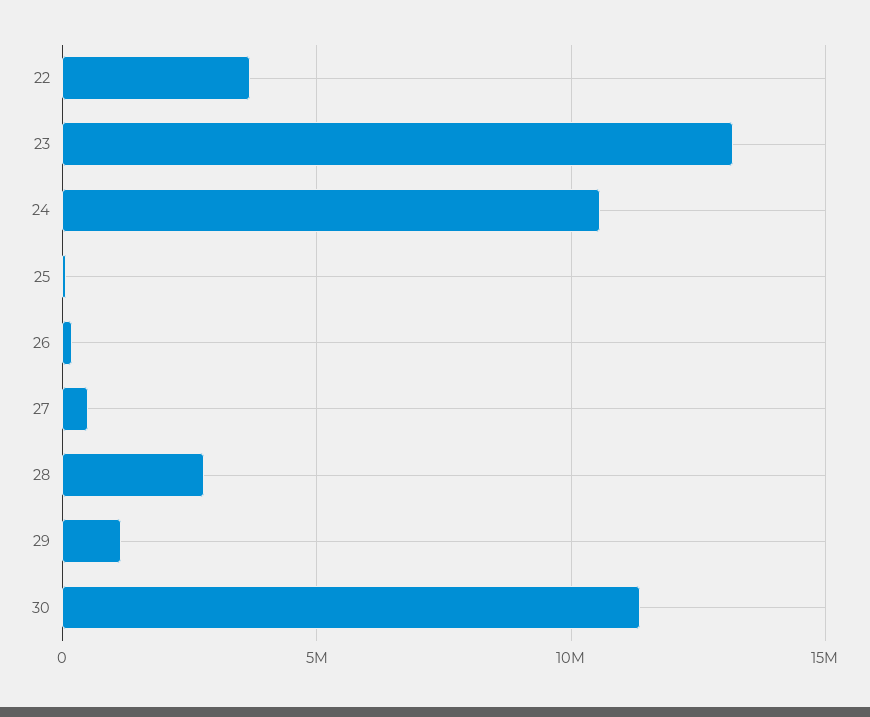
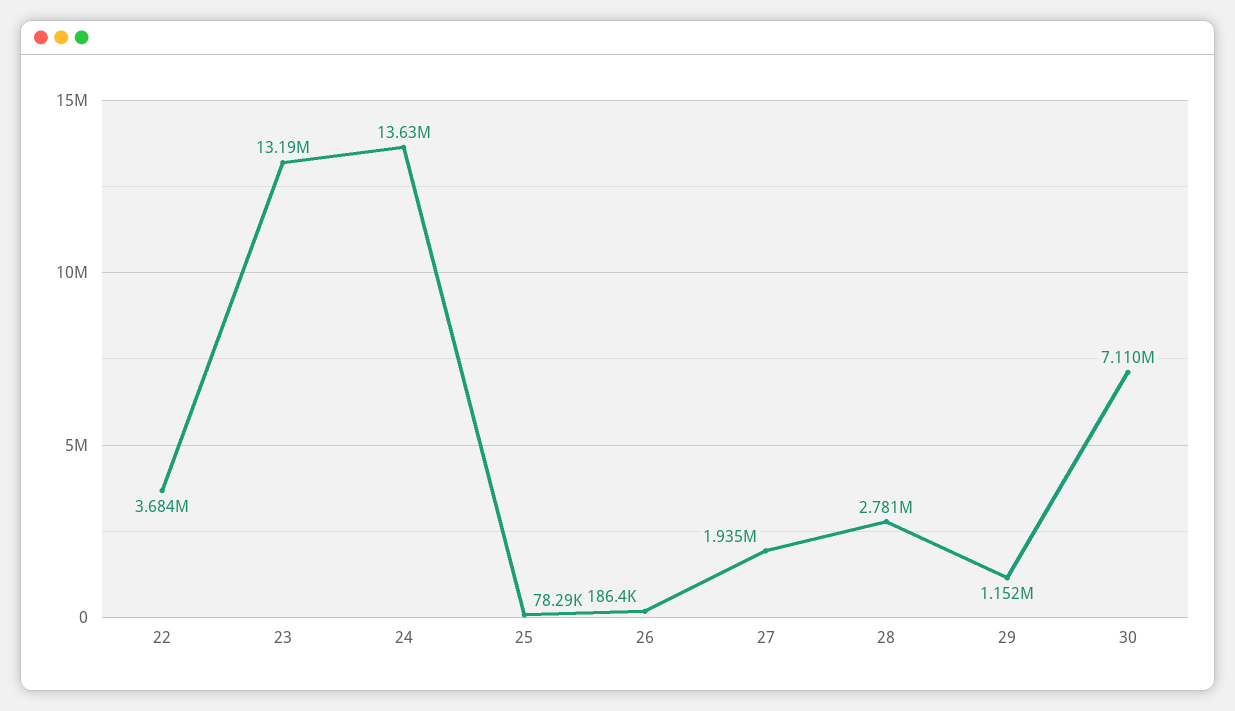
  {
    "22": 3684000,
    "23": 13190000,
-   "24": 10500000,
+   "24": 13630000,
    "25": 78290,
    "26": 186400,
-   "27": 500000,
+   "27": 1935000,
    "28": 2781000,
    "29": 1152000,
-   "30": 11500000
+   "30": 7110000
  }

